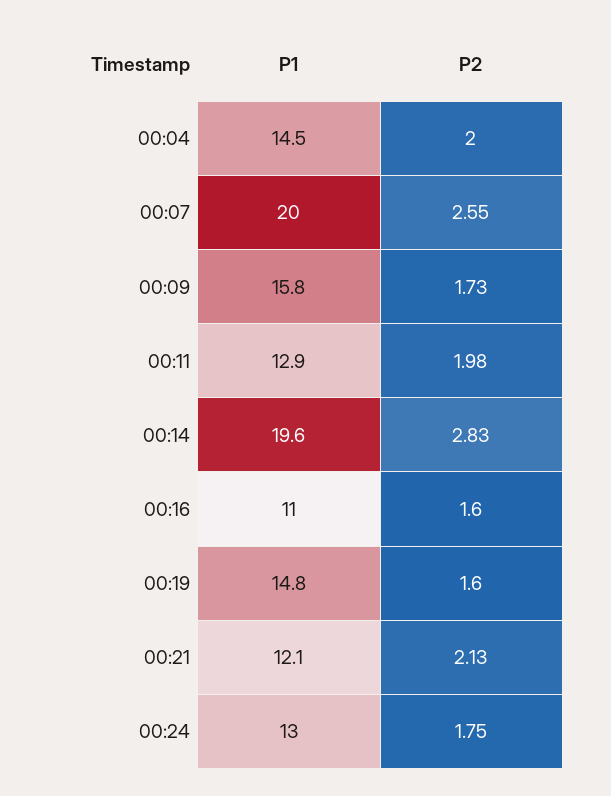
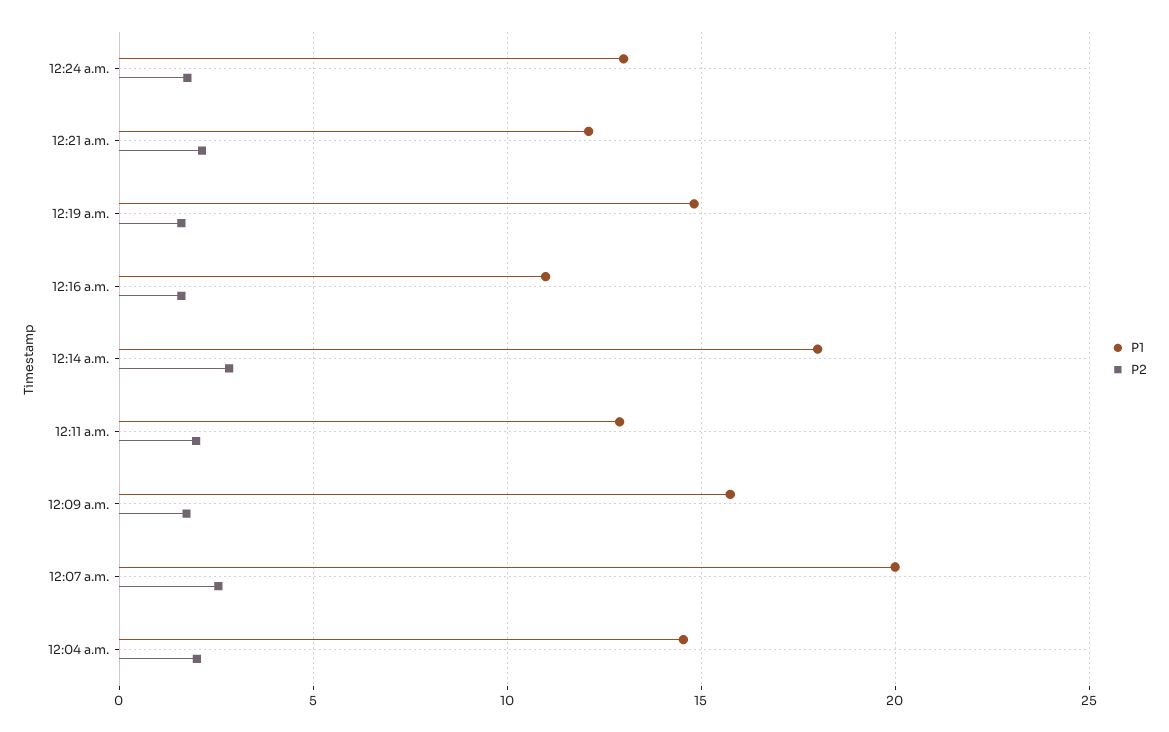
  {
    "P1": {
      "00:04": 14.5,
      "00:07": 20,
      "00:09": 15.8,
      "00:11": 12.9,
-     "00:14": 19.6,
+     "00:14": 18,
      "00:16": 11,
      "00:19": 14.8,
      "00:21": 12.1,
      "00:24": 13
    },
    "P2": {
      "00:04": 2,
      "00:07": 2.55,
      "00:09": 1.73,
      "00:11": 1.98,
      "00:14": 2.83,
      "00:16": 1.6,
      "00:19": 1.6,
      "00:21": 2.13,
      "00:24": 1.75
    }
  }

